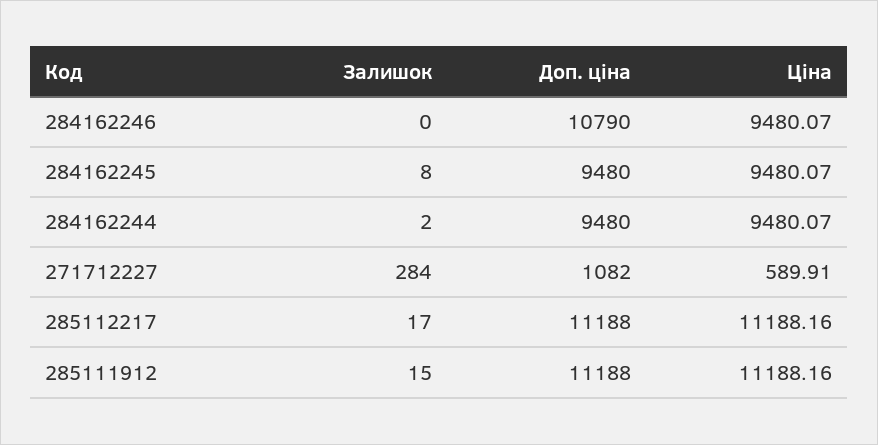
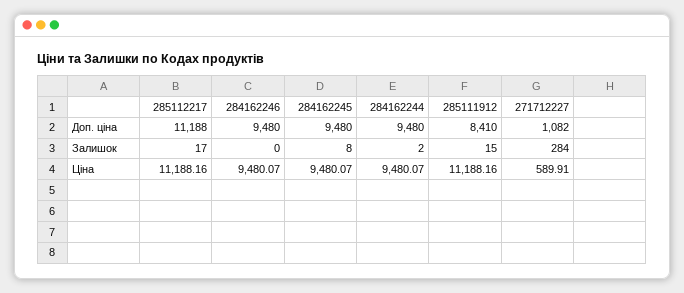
  {
    "Залишок": {
      "284162246": 0,
      "284162245": 8,
      "284162244": 2,
      "271712227": 284,
      "285112217": 17,
      "285111912": 15
    },
    "Доп. ціна": {
-     "284162246": 10790,
+     "284162246": 9480,
      "284162245": 9480,
      "284162244": 9480,
      "271712227": 1082,
      "285112217": 11188,
-     "285111912": 11188
+     "285111912": 8410
    },
    "Ціна": {
      "284162246": 9480.07,
      "284162245": 9480.07,
      "284162244": 9480.07,
      "271712227": 589.91,
      "285112217": 11188.16,
      "285111912": 11188.16
    }
  }

